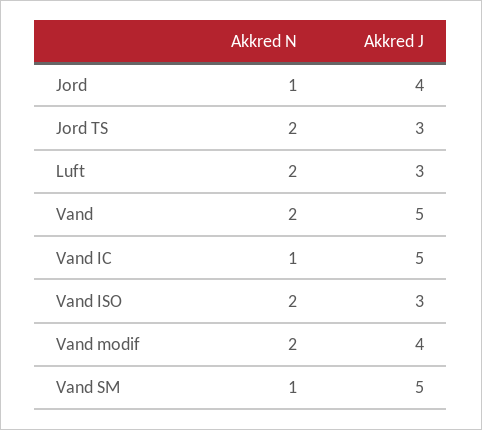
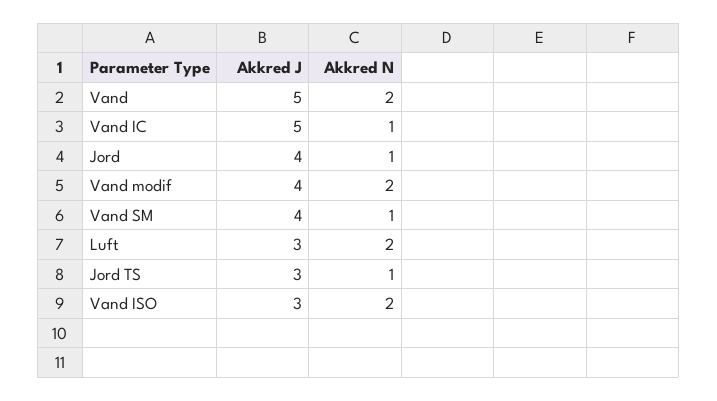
  {
    "Akkred N": {
      "Jord": 1,
-     "Jord TS": 2,
+     "Jord TS": 1,
      "Luft": 2,
      "Vand": 2,
      "Vand IC": 1,
      "Vand ISO": 2,
      "Vand modif": 2,
      "Vand SM": 1
    },
    "Akkred J": {
      "Jord": 4,
      "Jord TS": 3,
      "Luft": 3,
      "Vand": 5,
      "Vand IC": 5,
      "Vand ISO": 3,
      "Vand modif": 4,
-     "Vand SM": 5
+     "Vand SM": 4
    }
  }

